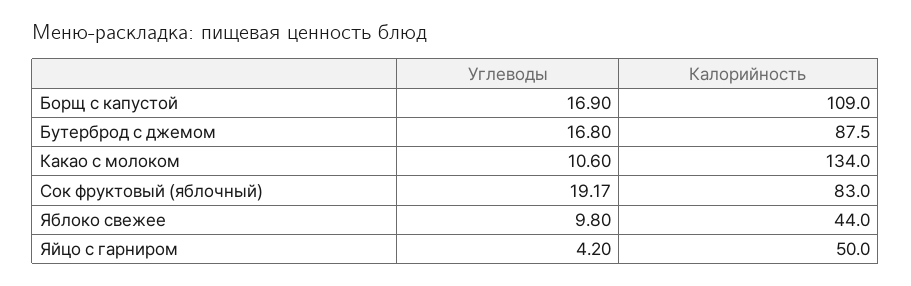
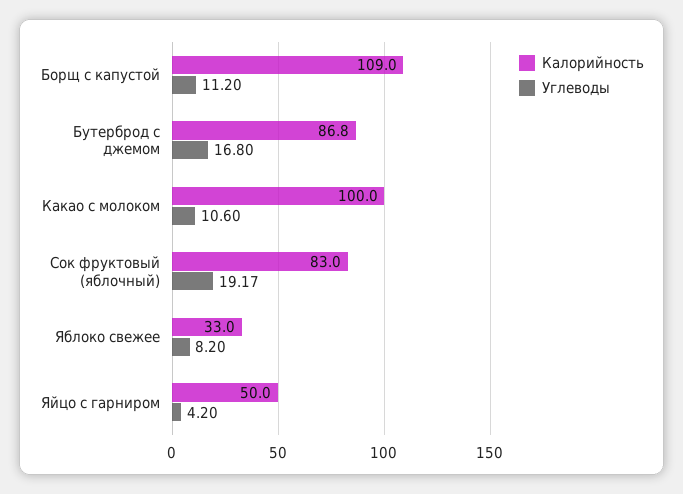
  {
    "Углеводы": {
-     "Борщ с капустой": 16.9,
+     "Борщ с капустой": 11.2,
      "Бутерброд с джемом": 16.8,
      "Какао с молоком": 10.6,
      "Сок фруктовый (яблочный)": 19.17,
-     "Яблоко свежее": 9.8,
+     "Яблоко свежее": 8.2,
      "Яйцо с гарниром": 4.2
    },
    "Калорийность": {
      "Борщ с капустой": 109,
-     "Бутерброд с джемом": 87.5,
+     "Бутерброд с джемом": 86.8,
-     "Какао с молоком": 134,
+     "Какао с молоком": 100,
      "Сок фруктовый (яблочный)": 83,
-     "Яблоко свежее": 44,
+     "Яблоко свежее": 33,
      "Яйцо с гарниром": 50
    }
  }

